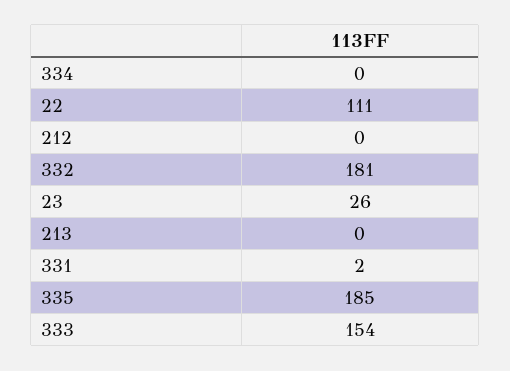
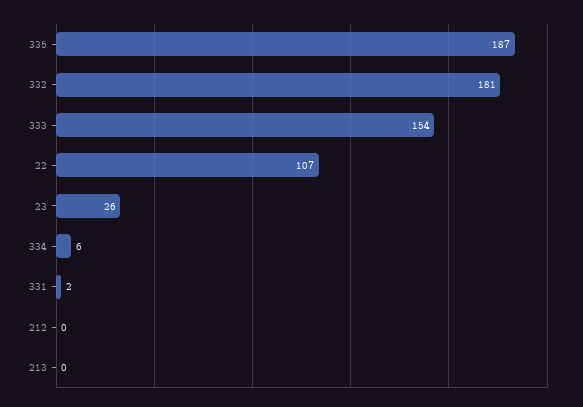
  {
-   "334": 0,
+   "334": 6,
-   "22": 111,
+   "22": 107,
    "212": 0,
    "332": 181,
    "23": 26,
    "213": 0,
    "331": 2,
-   "335": 185,
+   "335": 187,
    "333": 154
  }

